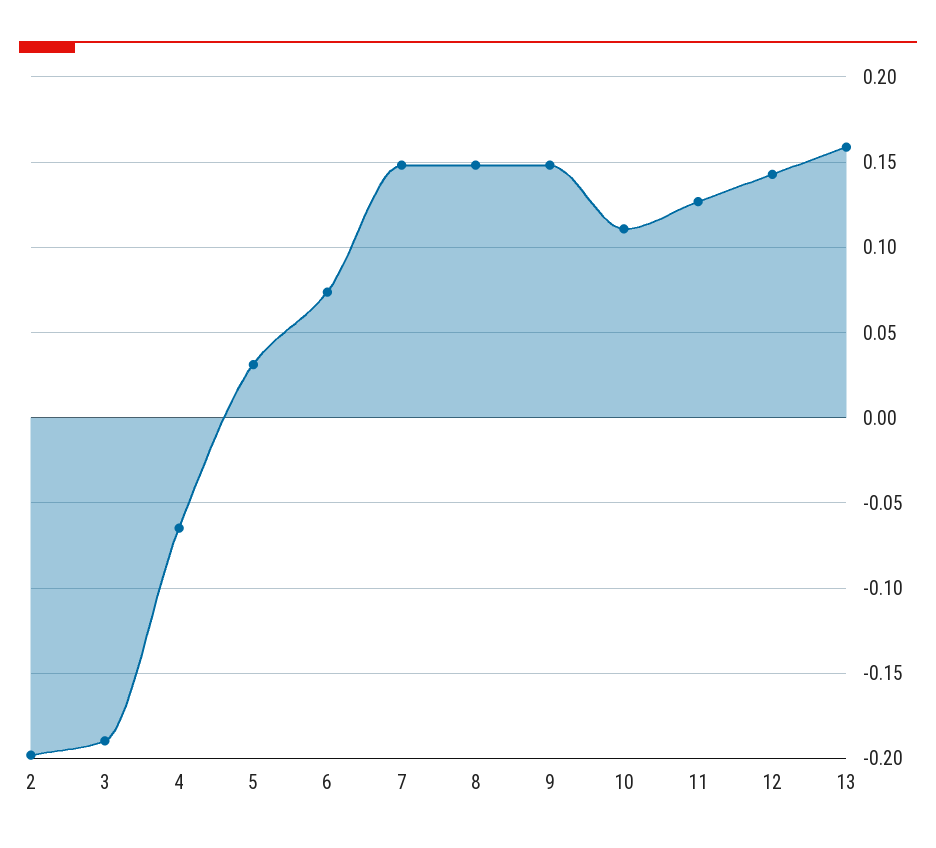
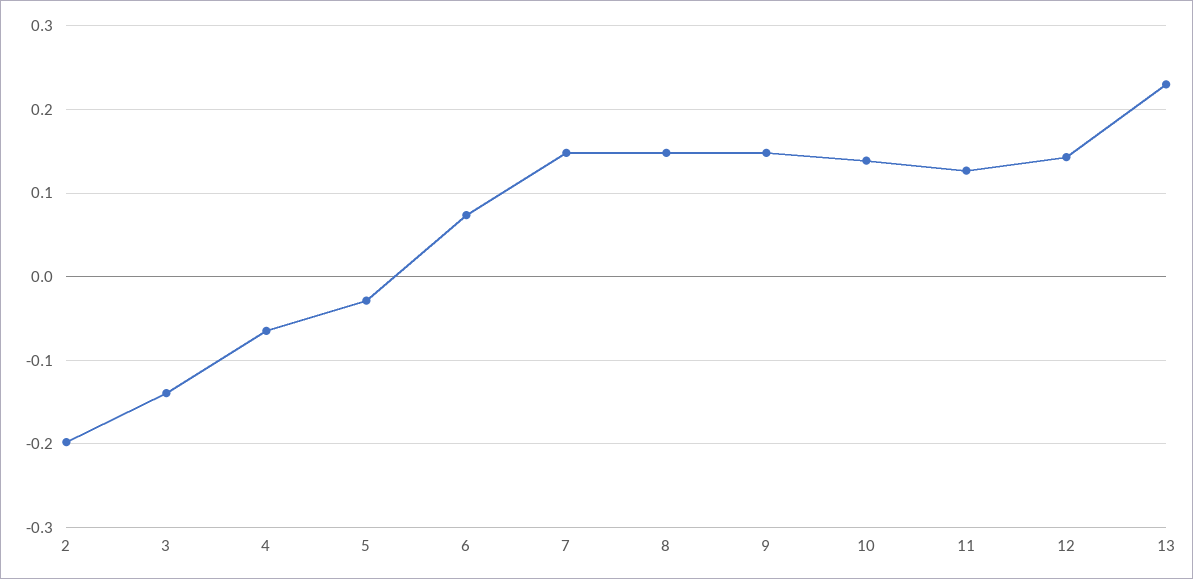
  {
    "2": -0.2,
-   "3": -0.19,
+   "3": -0.14,
    "4": -0.065,
-   "5": 0.03,
+   "5": -0.03,
    "6": 0.075,
    "7": 0.15,
    "8": 0.15,
    "9": 0.15,
-   "10": 0.11,
+   "10": 0.14,
    "11": 0.125,
    "12": 0.145,
-   "13": 0.16
+   "13": 0.23
  }

